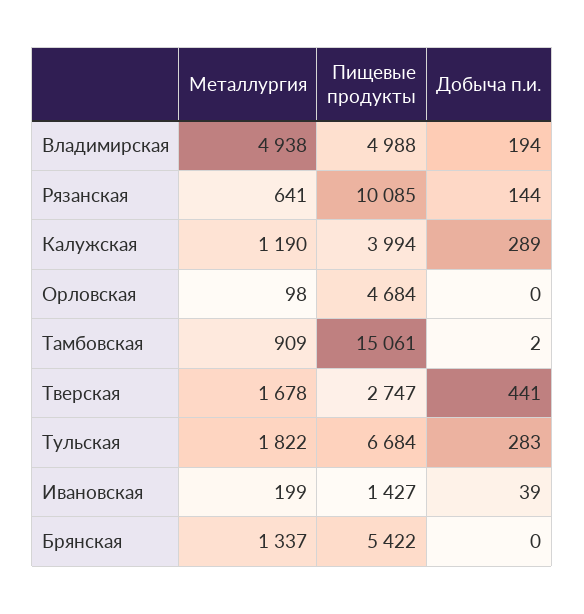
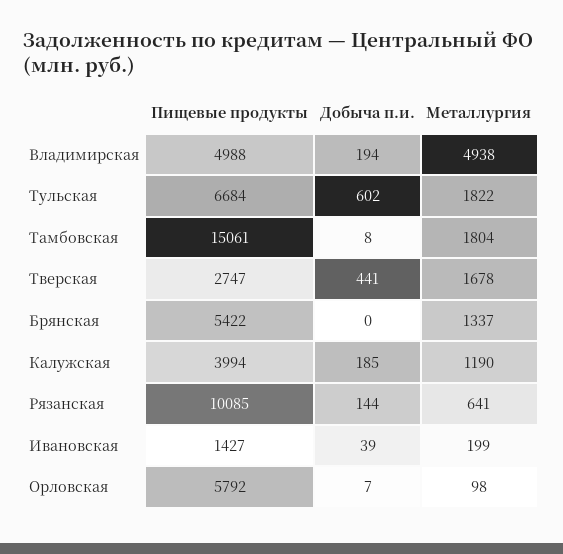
  {
    "Металлургия": {
      "Владимирская": 4938,
      "Рязанская": 641,
      "Калужская": 1190,
      "Орловская": 98,
-     "Тамбовская": 909,
+     "Тамбовская": 1804,
      "Тверская": 1678,
      "Тульская": 1822,
      "Ивановская": 199,
      "Брянская": 1337
    },
    "Пищевые продукты": {
      "Владимирская": 4988,
      "Рязанская": 10085,
      "Калужская": 3994,
-     "Орловская": 4684,
+     "Орловская": 5792,
      "Тамбовская": 15061,
      "Тверская": 2747,
      "Тульская": 6684,
      "Ивановская": 1427,
      "Брянская": 5422
    },
    "Добыча п.и.": {
      "Владимирская": 194,
      "Рязанская": 144,
-     "Калужская": 289,
+     "Калужская": 185,
-     "Орловская": 0,
+     "Орловская": 7,
-     "Тамбовская": 2,
+     "Тамбовская": 8,
      "Тверская": 441,
-     "Тульская": 283,
+     "Тульская": 602,
      "Ивановская": 39,
      "Брянская": 0
    }
  }

